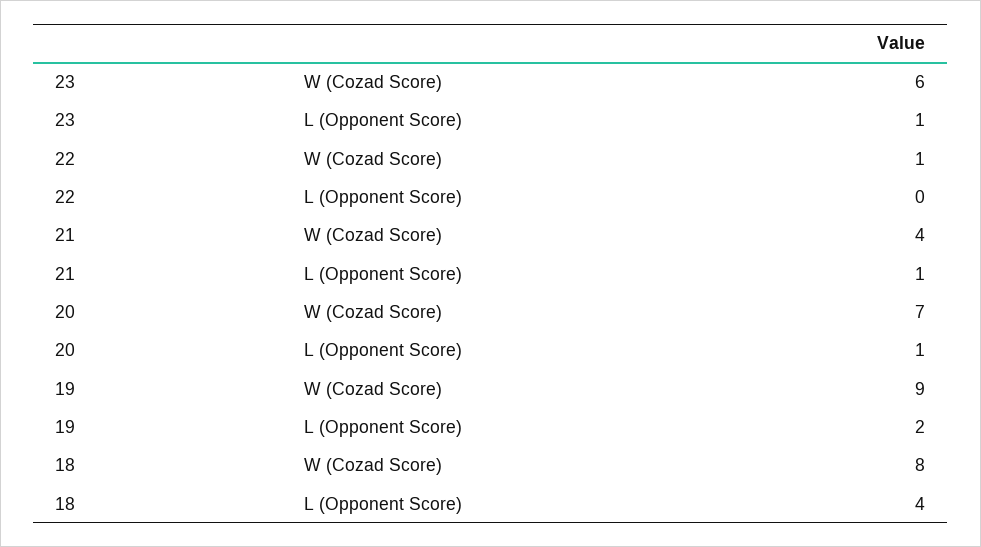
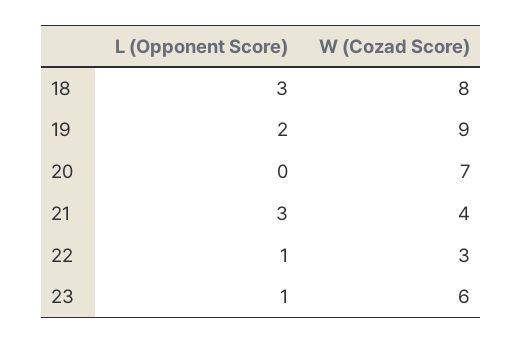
  {
    "23": {
      "W (Cozad Score)": 6,
      "L (Opponent Score)": 1
    },
    "22": {
-     "W (Cozad Score)": 1,
+     "W (Cozad Score)": 3,
-     "L (Opponent Score)": 0
+     "L (Opponent Score)": 1
    },
    "21": {
      "W (Cozad Score)": 4,
-     "L (Opponent Score)": 1
+     "L (Opponent Score)": 3
    },
    "20": {
      "W (Cozad Score)": 7,
-     "L (Opponent Score)": 1
+     "L (Opponent Score)": 0
    },
    "19": {
      "W (Cozad Score)": 9,
      "L (Opponent Score)": 2
    },
    "18": {
      "W (Cozad Score)": 8,
-     "L (Opponent Score)": 4
+     "L (Opponent Score)": 3
    }
  }

